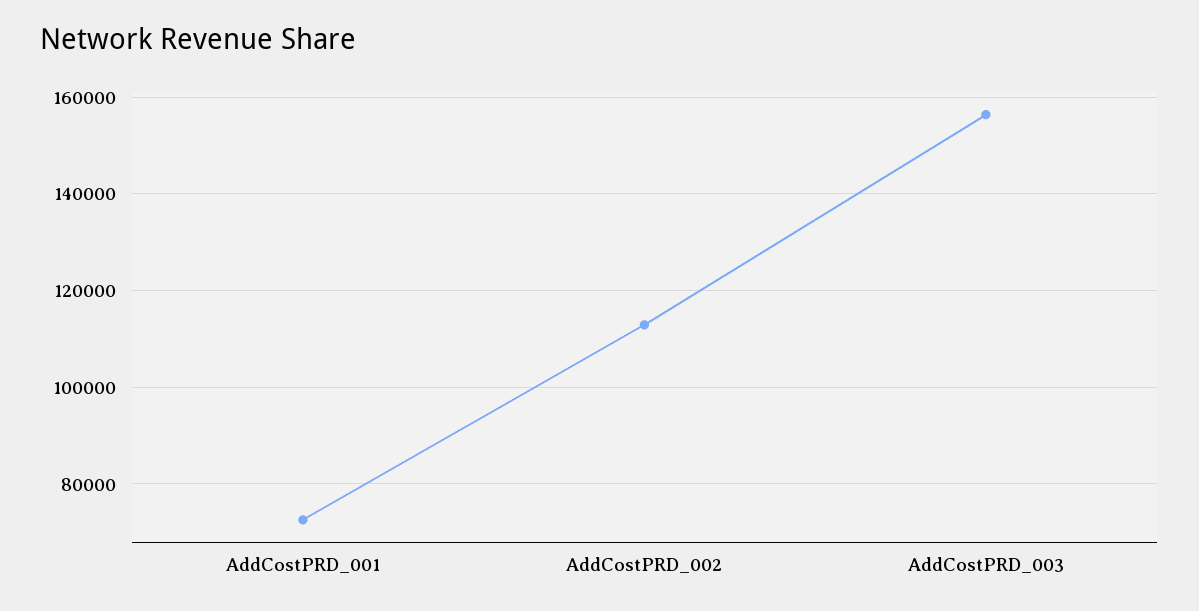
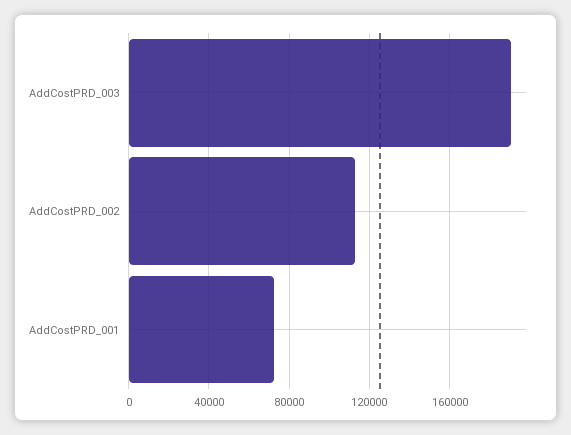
  {
    "AddCostPRD_001": 72000,
    "AddCostPRD_002": 112000,
-   "AddCostPRD_003": 156000
+   "AddCostPRD_003": 190000
  }

